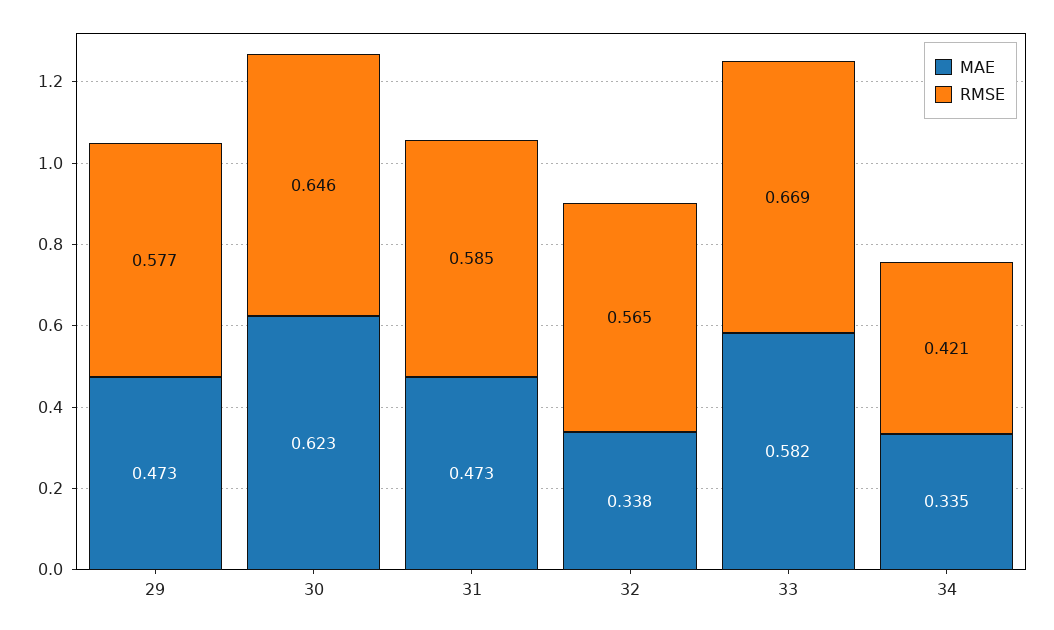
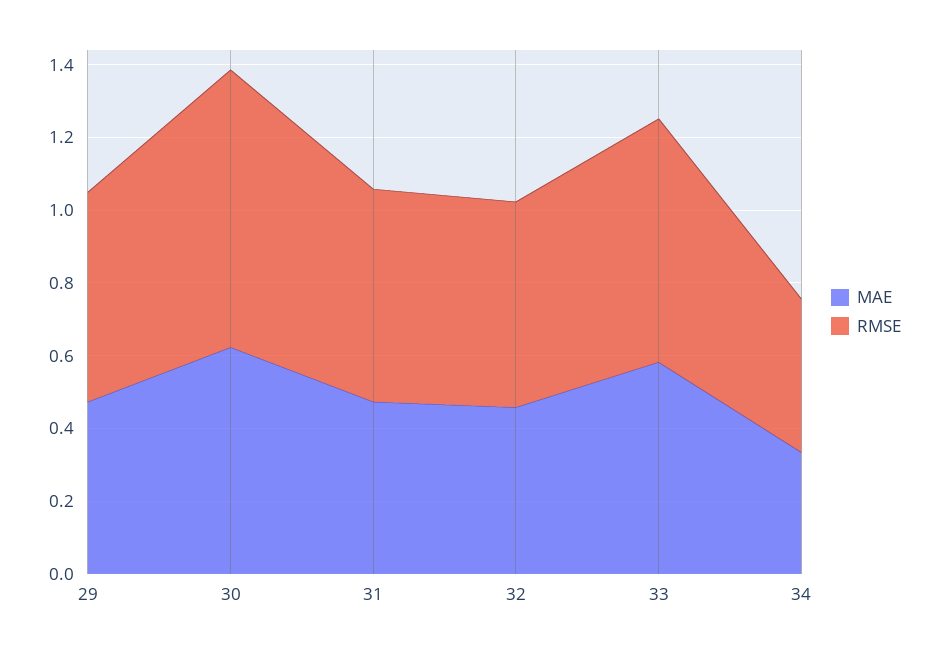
  {
    "MAE": {
      "29": 0.473,
      "30": 0.623,
      "31": 0.473,
-     "32": 0.338,
+     "32": 0.45,
      "33": 0.582,
      "34": 0.335
    },
    "RMSE": {
      "29": 0.577,
-     "30": 0.646,
+     "30": 0.75,
      "31": 0.585,
      "32": 0.565,
      "33": 0.669,
      "34": 0.421
    }
  }

